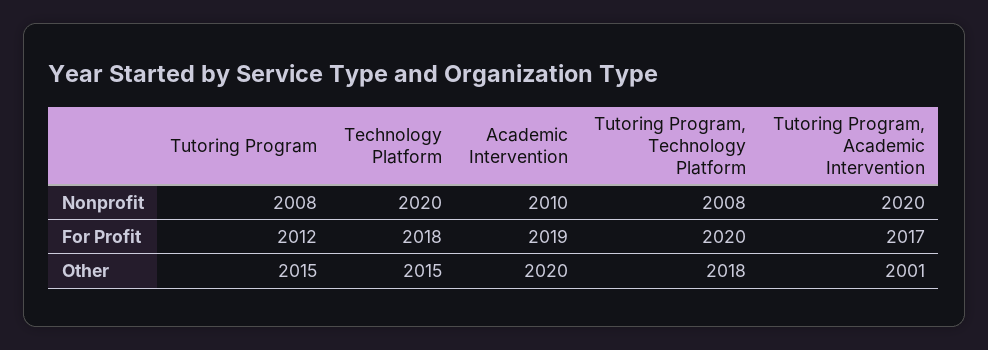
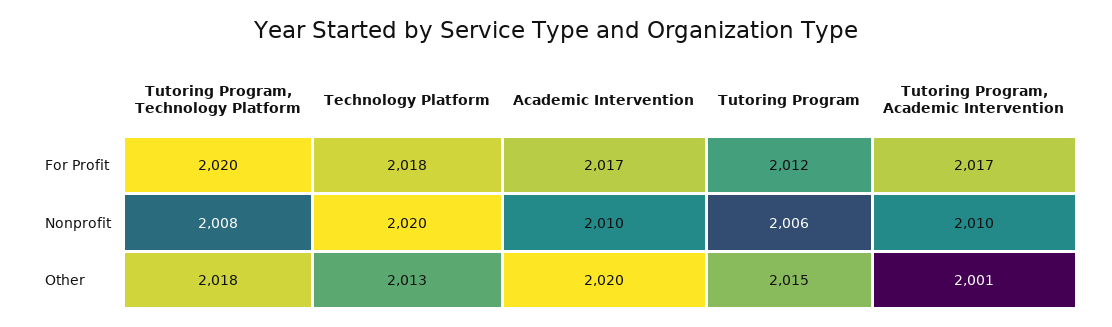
  {
    "Tutoring Program": {
-     "Nonprofit": 2008,
+     "Nonprofit": 2006,
      "For Profit": 2012,
      "Other": 2015
    },
    "Technology Platform": {
      "Nonprofit": 2020,
      "For Profit": 2018,
-     "Other": 2015
+     "Other": 2013
    },
    "Academic Intervention": {
      "Nonprofit": 2010,
-     "For Profit": 2019,
+     "For Profit": 2017,
      "Other": 2020
    },
    "Tutoring Program, Technology Platform": {
      "Nonprofit": 2008,
      "For Profit": 2020,
      "Other": 2018
    },
    "Tutoring Program, Academic Intervention": {
-     "Nonprofit": 2020,
+     "Nonprofit": 2010,
      "For Profit": 2017,
      "Other": 2001
    }
  }

